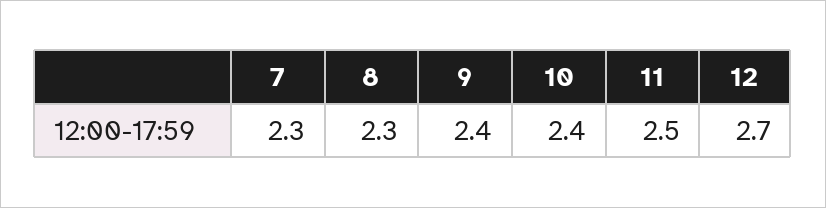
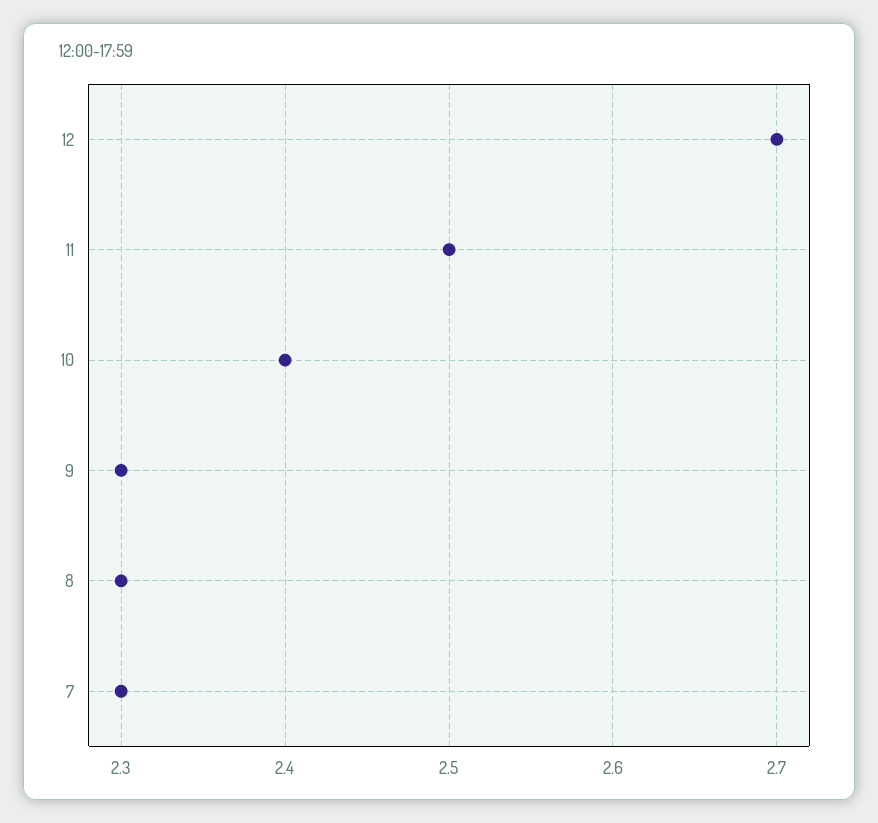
  {
    "7": 2.3,
    "8": 2.3,
-   "9": 2.4,
+   "9": 2.3,
    "10": 2.4,
    "11": 2.5,
    "12": 2.7
  }

